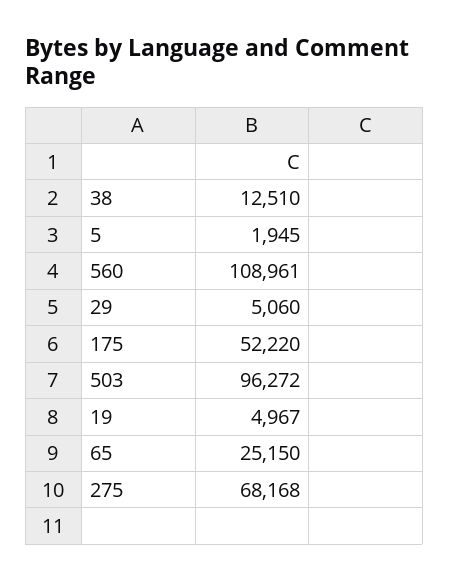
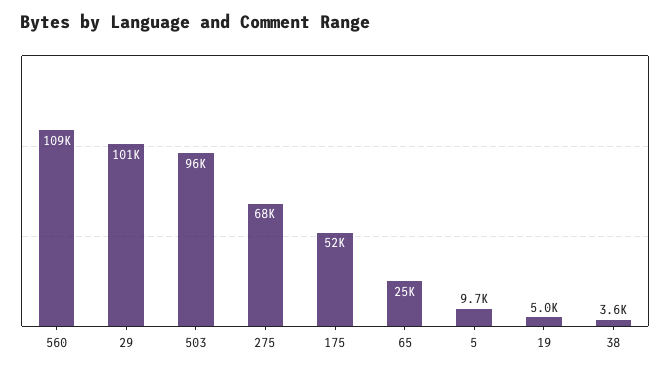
  {
-   "38": 12510,
+   "38": 3600,
-   "5": 1945,
+   "5": 9700,
    "560": 108961,
-   "29": 5060,
+   "29": 101000,
    "175": 52220,
    "503": 96272,
    "19": 4967,
    "65": 25150,
    "275": 68168
  }

